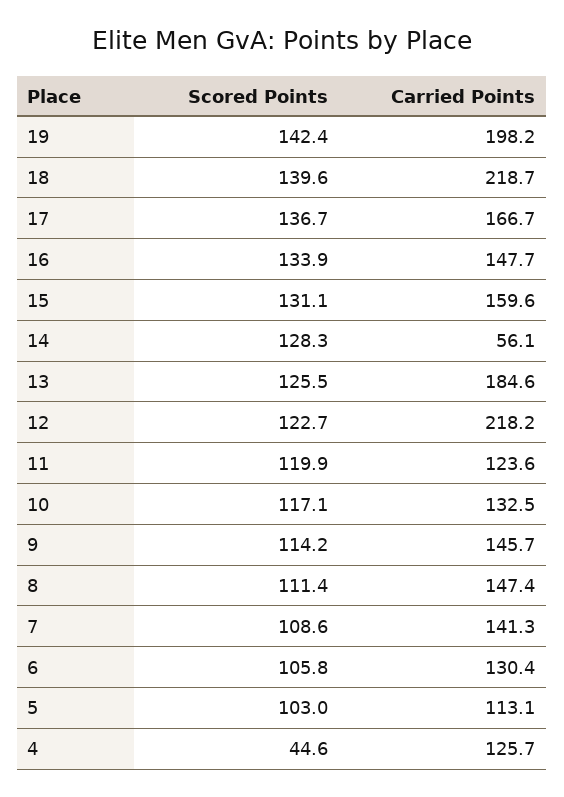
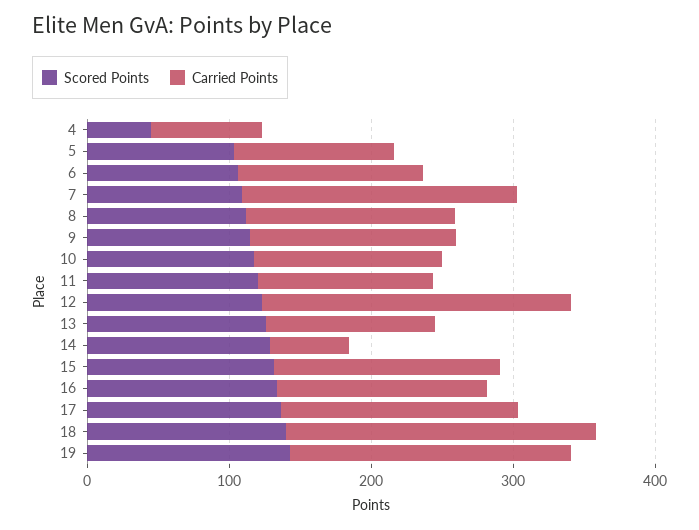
  {
    "Scored Points": {
      "19": 142.4,
      "18": 139.6,
      "17": 136.7,
      "16": 133.9,
      "15": 131.1,
      "14": 128.3,
      "13": 125.5,
      "12": 122.7,
      "11": 119.9,
      "10": 117.1,
      "9": 114.2,
      "8": 111.4,
      "7": 108.6,
      "6": 105.8,
      "5": 103,
      "4": 44.6
    },
    "Carried Points": {
      "19": 198.2,
      "18": 218.7,
      "17": 166.7,
      "16": 147.7,
      "15": 159.6,
      "14": 56.1,
-     "13": 184.6,
+     "13": 120,
      "12": 218.2,
      "11": 123.6,
      "10": 132.5,
      "9": 145.7,
      "8": 147.4,
-     "7": 141.3,
+     "7": 200,
      "6": 130.4,
      "5": 113.1,
-     "4": 125.7
+     "4": 80
    }
  }

